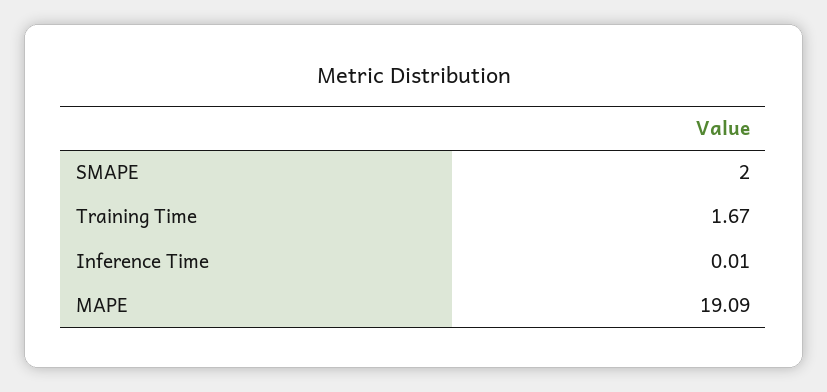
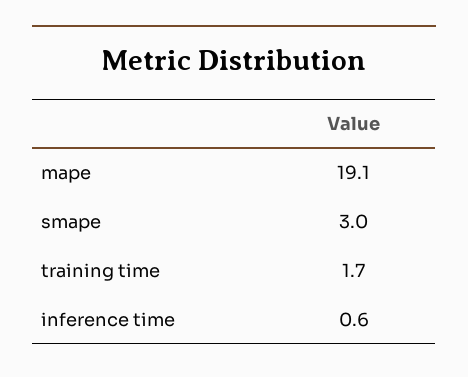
  {
-   "SMAPE": 2,
+   "SMAPE": 3,
    "Training Time": 1.67,
-   "Inference Time": 0.01,
+   "Inference Time": 0.6,
    "MAPE": 19.09
  }

